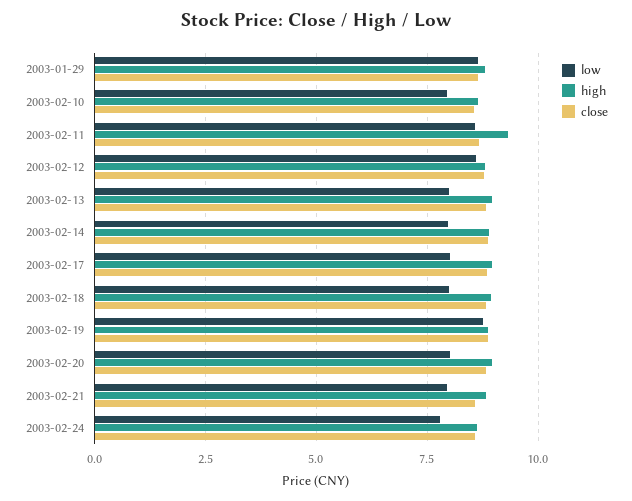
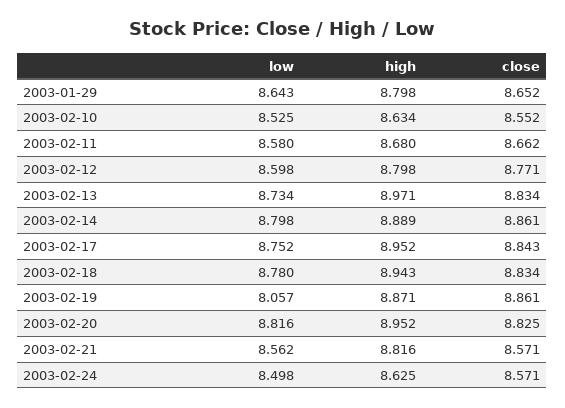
  {
    "low": {
      "2003-01-29": 8.643,
-     "2003-02-10": 8,
+     "2003-02-10": 8.525,
      "2003-02-11": 8.58,
      "2003-02-12": 8.598,
-     "2003-02-13": 8,
+     "2003-02-13": 8.734,
-     "2003-02-14": 8,
+     "2003-02-14": 8.798,
-     "2003-02-17": 8,
+     "2003-02-17": 8.752,
-     "2003-02-18": 8,
+     "2003-02-18": 8.78,
-     "2003-02-19": 8.75,
+     "2003-02-19": 8.057,
-     "2003-02-20": 8,
+     "2003-02-20": 8.816,
-     "2003-02-21": 8,
+     "2003-02-21": 8.562,
-     "2003-02-24": 7.75
+     "2003-02-24": 8.498
    },
    "high": {
      "2003-01-29": 8.798,
      "2003-02-10": 8.634,
-     "2003-02-11": 9.25,
+     "2003-02-11": 8.68,
      "2003-02-12": 8.798,
      "2003-02-13": 8.971,
      "2003-02-14": 8.889,
      "2003-02-17": 8.952,
      "2003-02-18": 8.943,
      "2003-02-19": 8.871,
      "2003-02-20": 8.952,
      "2003-02-21": 8.816,
      "2003-02-24": 8.625
    },
    "close": {
      "2003-01-29": 8.652,
      "2003-02-10": 8.552,
      "2003-02-11": 8.662,
      "2003-02-12": 8.771,
      "2003-02-13": 8.834,
      "2003-02-14": 8.861,
      "2003-02-17": 8.843,
      "2003-02-18": 8.834,
      "2003-02-19": 8.861,
      "2003-02-20": 8.825,
      "2003-02-21": 8.571,
      "2003-02-24": 8.571
    }
  }

